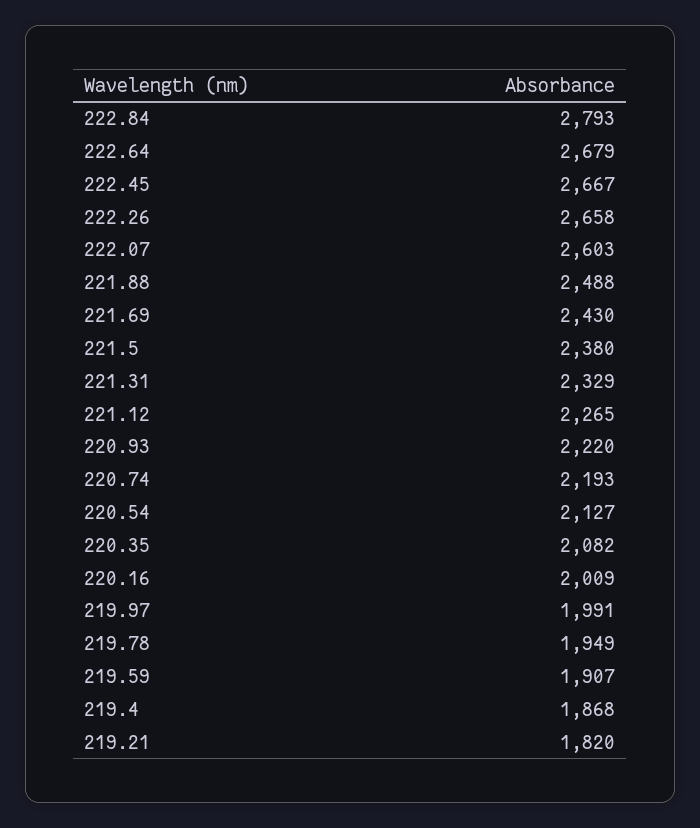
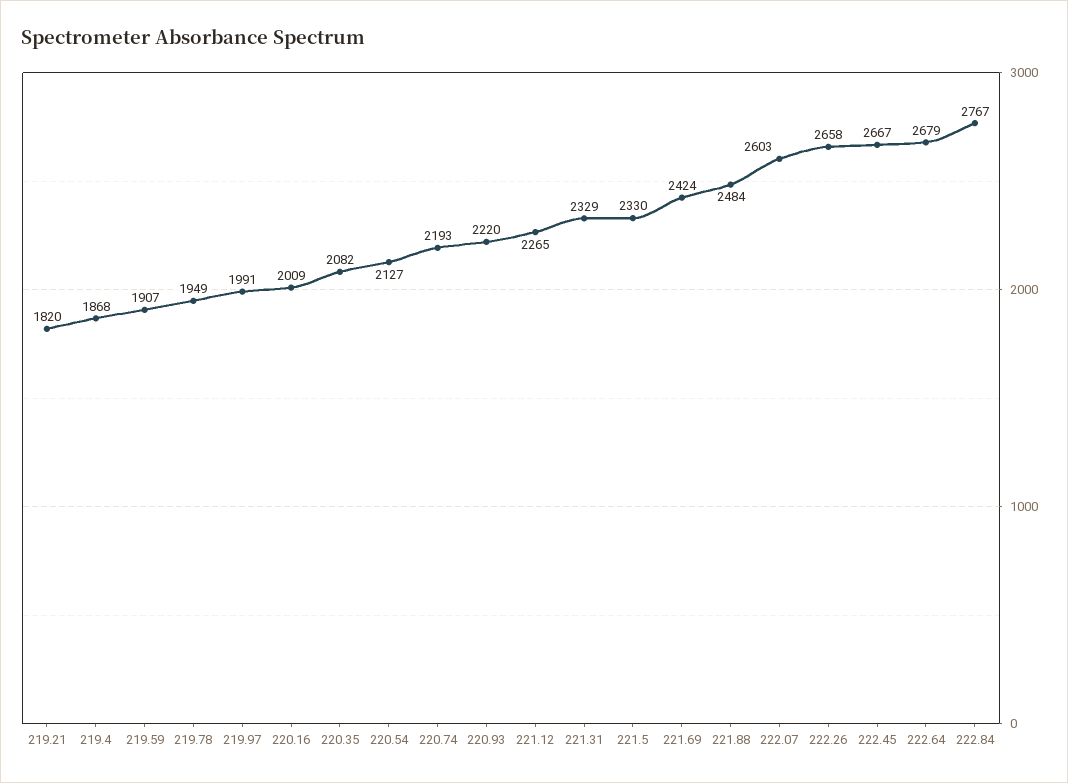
  {
-   "222.84": 2793,
+   "222.84": 2767,
    "222.64": 2679,
    "222.45": 2667,
    "222.26": 2658,
    "222.07": 2603,
-   "221.88": 2488,
+   "221.88": 2484,
-   "221.69": 2430,
+   "221.69": 2424,
-   "221.5": 2380,
+   "221.5": 2330,
    "221.31": 2329,
    "221.12": 2265,
    "220.93": 2220,
    "220.74": 2193,
    "220.54": 2127,
    "220.35": 2082,
    "220.16": 2009,
    "219.97": 1991,
    "219.78": 1949,
    "219.59": 1907,
    "219.4": 1868,
    "219.21": 1820
  }

